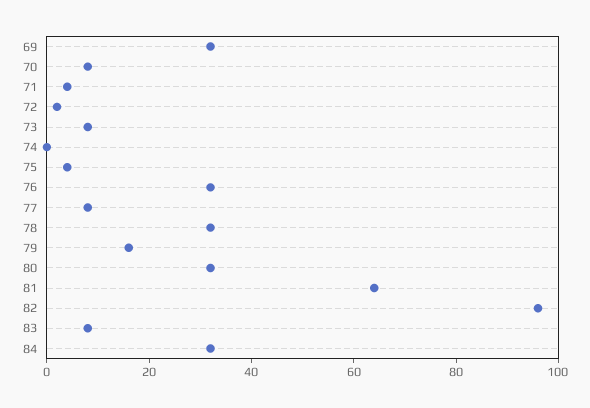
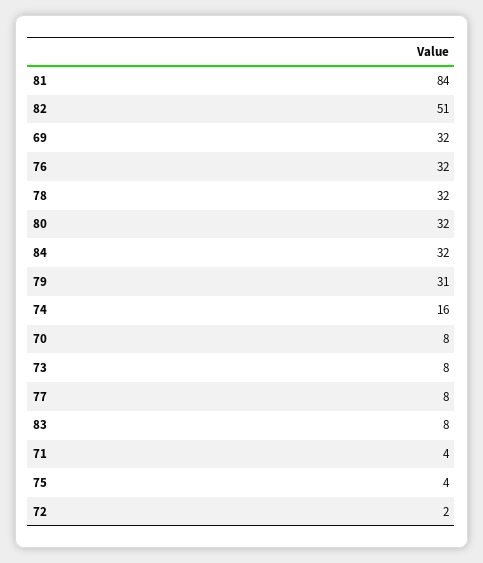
  {
    "69": 32,
    "70": 8,
    "71": 4,
    "72": 2,
    "73": 8,
-   "74": 0,
+   "74": 16,
    "75": 4,
    "76": 32,
    "77": 8,
    "78": 32,
-   "79": 15,
+   "79": 31,
    "80": 32,
-   "81": 65,
+   "81": 84,
-   "82": 95,
+   "82": 51,
    "83": 8,
    "84": 32
  }

